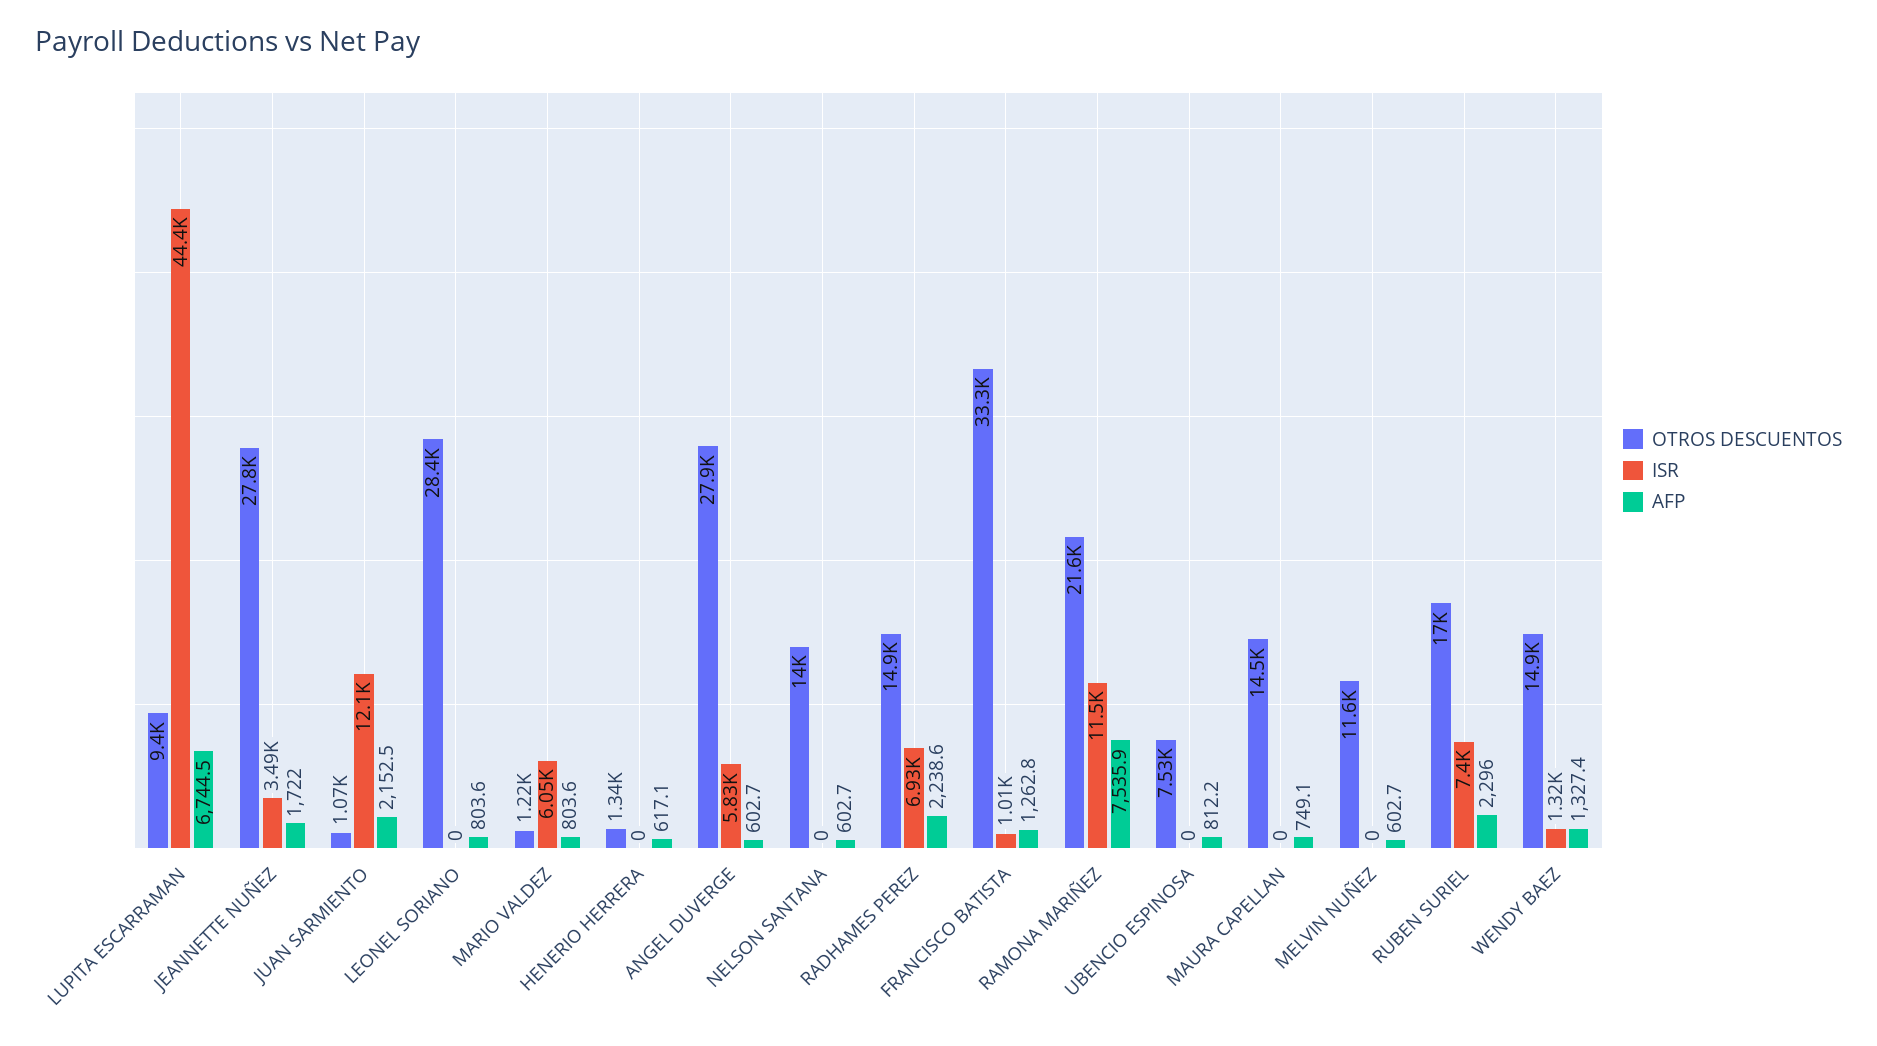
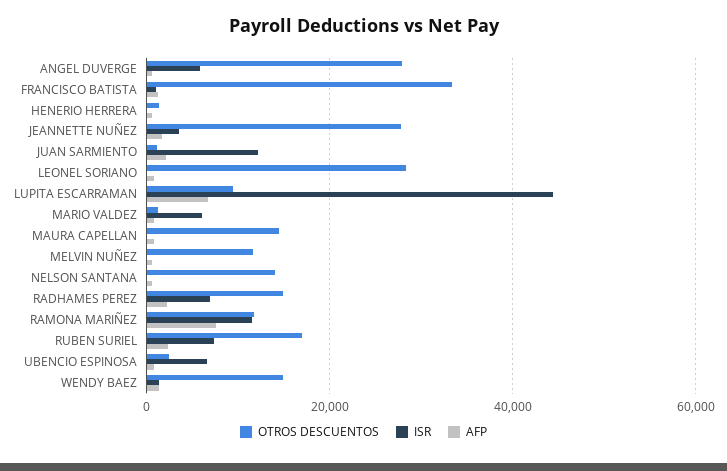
  {
    "OTROS DESCUENTOS": {
      "LUPITA ESCARRAMAN": 9400,
      "JEANNETTE NUÑEZ": 27800,
      "JUAN SARMIENTO": 1070,
      "LEONEL SORIANO": 28400,
      "MARIO VALDEZ": 1220,
      "HENERIO HERRERA": 1340,
      "ANGEL DUVERGE": 27900,
      "NELSON SANTANA": 14000,
      "RADHAMES PEREZ": 14900,
      "FRANCISCO BATISTA": 33300,
-     "RAMONA MARIÑEZ": 21600,
+     "RAMONA MARIÑEZ": 12000,
-     "UBENCIO ESPINOSA": 7530,
+     "UBENCIO ESPINOSA": 2000,
      "MAURA CAPELLAN": 14500,
      "MELVIN NUÑEZ": 11600,
      "RUBEN SURIEL": 17000,
      "WENDY BAEZ": 14900
    },
    "ISR": {
      "LUPITA ESCARRAMAN": 44400,
      "JEANNETTE NUÑEZ": 3490,
      "JUAN SARMIENTO": 12100,
      "LEONEL SORIANO": 0,
      "MARIO VALDEZ": 6050,
      "HENERIO HERRERA": 0,
      "ANGEL DUVERGE": 5830,
      "NELSON SANTANA": 0,
      "RADHAMES PEREZ": 6930,
      "FRANCISCO BATISTA": 1010,
      "RAMONA MARIÑEZ": 11500,
-     "UBENCIO ESPINOSA": 0,
+     "UBENCIO ESPINOSA": 6000,
      "MAURA CAPELLAN": 0,
      "MELVIN NUÑEZ": 0,
      "RUBEN SURIEL": 7400,
      "WENDY BAEZ": 1320
    },
    "AFP": {
      "LUPITA ESCARRAMAN": 6744.5,
      "JEANNETTE NUÑEZ": 1722,
      "JUAN SARMIENTO": 2152.5,
      "LEONEL SORIANO": 803.6,
      "MARIO VALDEZ": 803.6,
      "HENERIO HERRERA": 617.1,
      "ANGEL DUVERGE": 602.7,
      "NELSON SANTANA": 602.7,
      "RADHAMES PEREZ": 2238.6,
      "FRANCISCO BATISTA": 1262.8,
      "RAMONA MARIÑEZ": 7535.9,
      "UBENCIO ESPINOSA": 812.2,
      "MAURA CAPELLAN": 749.1,
      "MELVIN NUÑEZ": 602.7,
      "RUBEN SURIEL": 2296,
      "WENDY BAEZ": 1327.4
    }
  }

